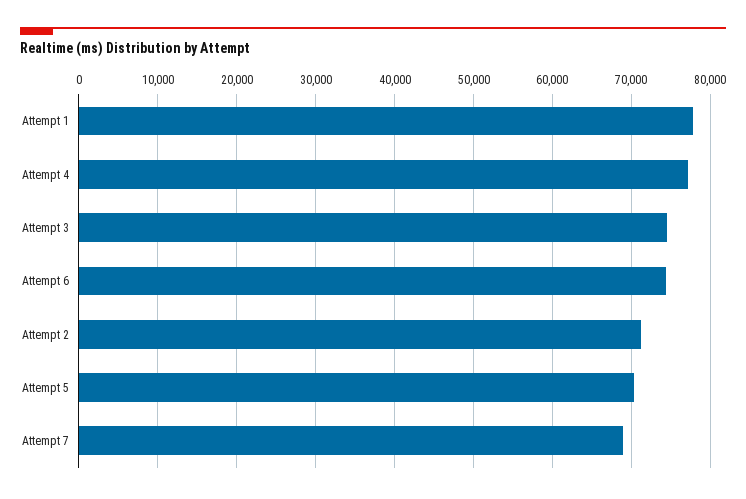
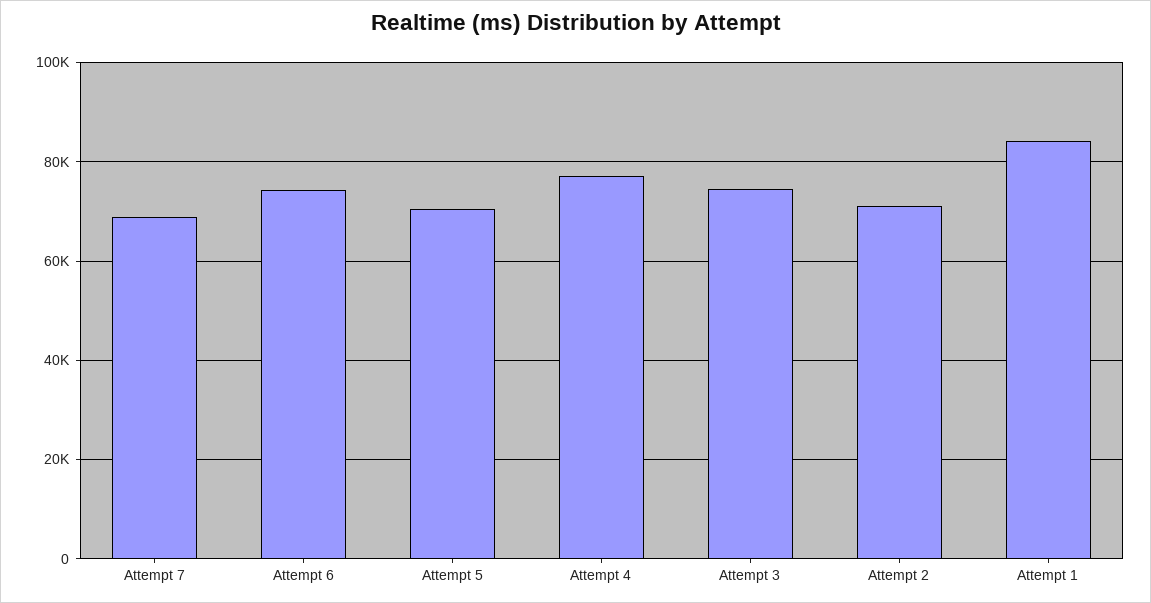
  {
-   "Attempt 1": 78000,
+   "Attempt 1": 84000,
    "Attempt 4": 77000,
    "Attempt 3": 74000,
    "Attempt 6": 74000,
    "Attempt 2": 71000,
    "Attempt 5": 70000,
    "Attempt 7": 69000
  }

